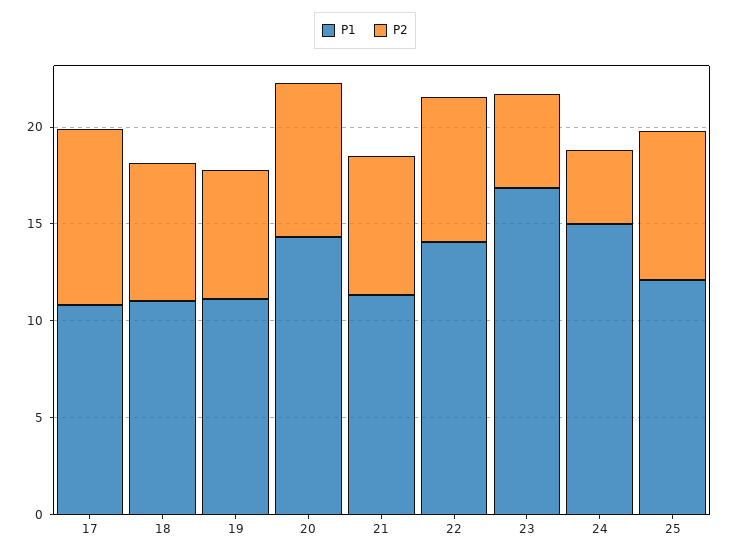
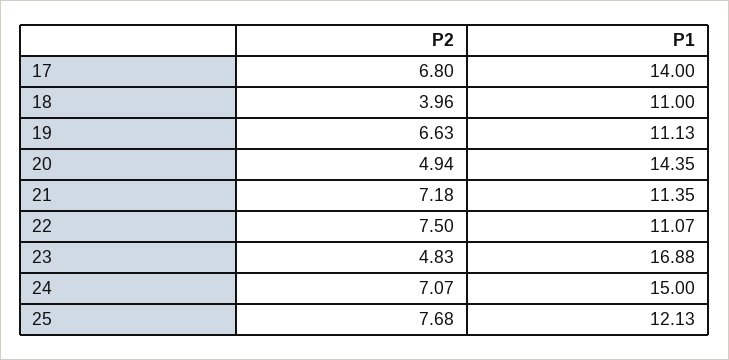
  {
    "P1": {
-     "17": 11,
+     "17": 14,
      "18": 11,
      "19": 11.13,
      "20": 14.35,
      "21": 11.35,
-     "22": 14,
+     "22": 11.07,
      "23": 16.88,
      "24": 15,
      "25": 12.13
    },
    "P2": {
-     "17": 9,
+     "17": 6.8,
-     "18": 7,
+     "18": 3.96,
      "19": 6.63,
-     "20": 8,
+     "20": 4.94,
      "21": 7.18,
      "22": 7.5,
      "23": 4.83,
-     "24": 4,
+     "24": 7.07,
      "25": 7.68
    }
  }

